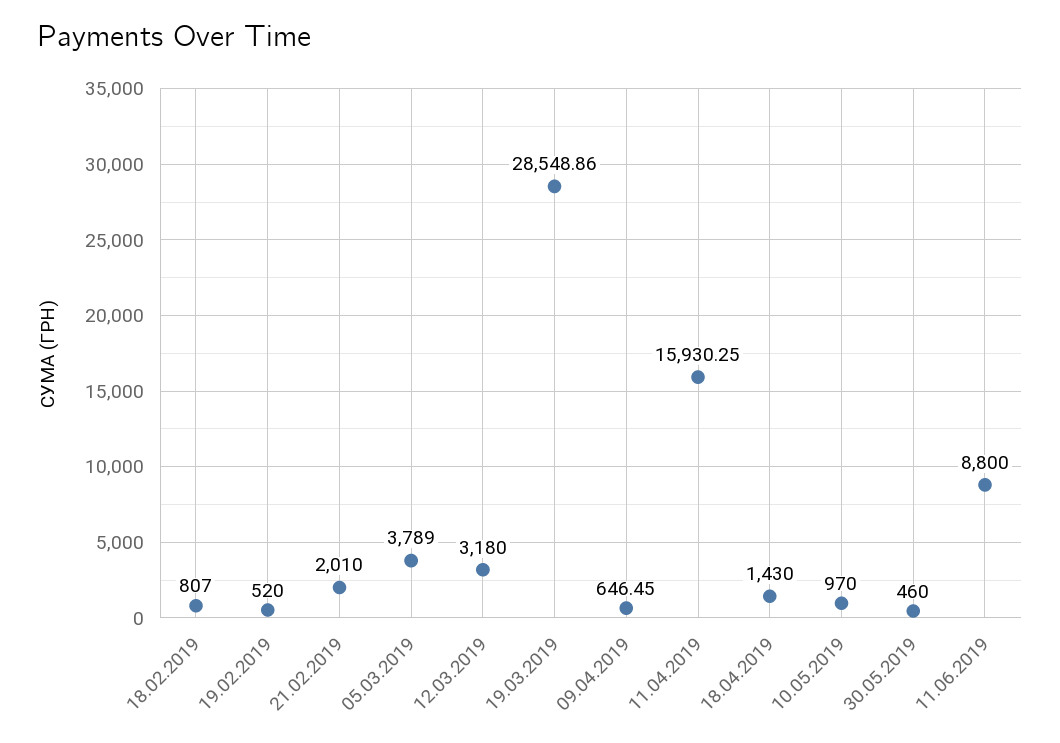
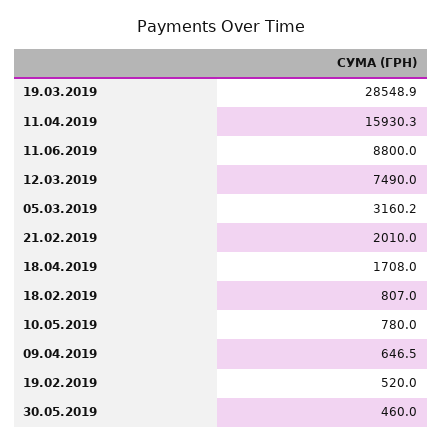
  {
    "18.02.2019": 807,
    "19.02.2019": 520,
    "21.02.2019": 2010,
-   "05.03.2019": 3789,
+   "05.03.2019": 3160.2,
-   "12.03.2019": 3180,
+   "12.03.2019": 7490,
    "19.03.2019": 28548.86,
    "09.04.2019": 646.45,
    "11.04.2019": 15930.25,
-   "18.04.2019": 1430,
+   "18.04.2019": 1708,
-   "10.05.2019": 970,
+   "10.05.2019": 780,
    "30.05.2019": 460,
    "11.06.2019": 8800
  }

